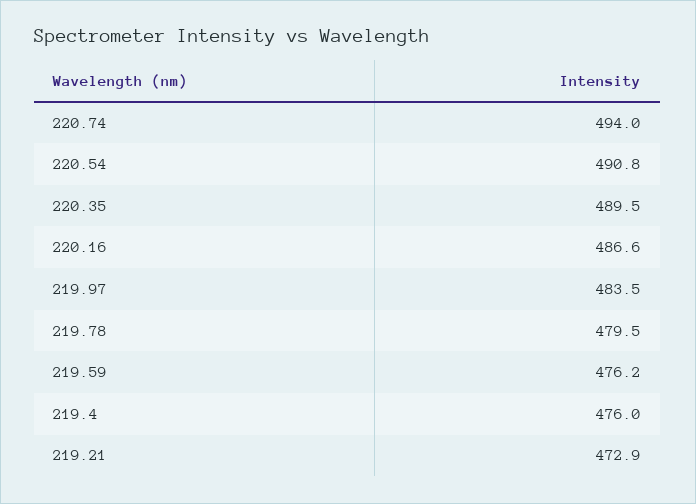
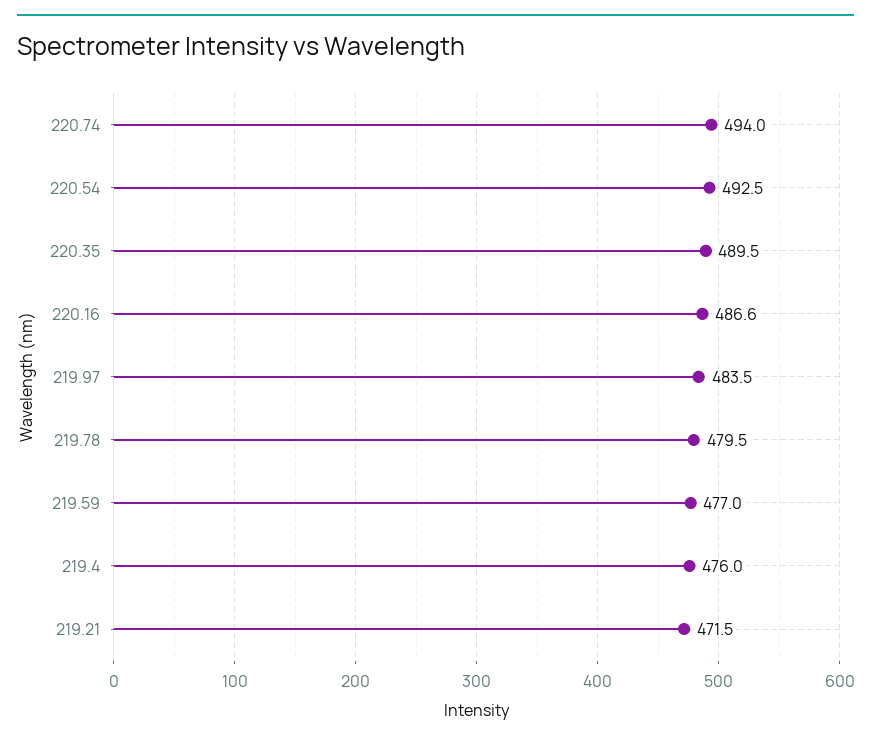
  {
    "220.74": 494,
-   "220.54": 490.8,
+   "220.54": 492.5,
    "220.35": 489.5,
    "220.16": 486.6,
    "219.97": 483.5,
    "219.78": 479.5,
-   "219.59": 476.2,
+   "219.59": 477,
    "219.4": 476,
-   "219.21": 472.9
+   "219.21": 471.5
  }

